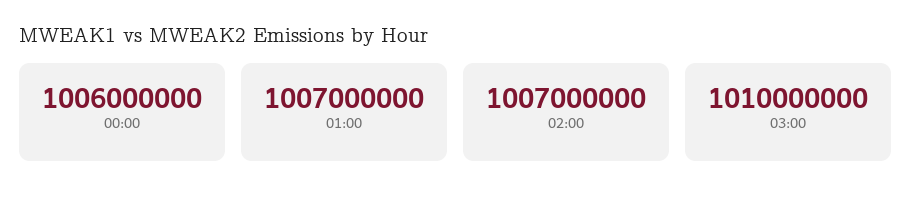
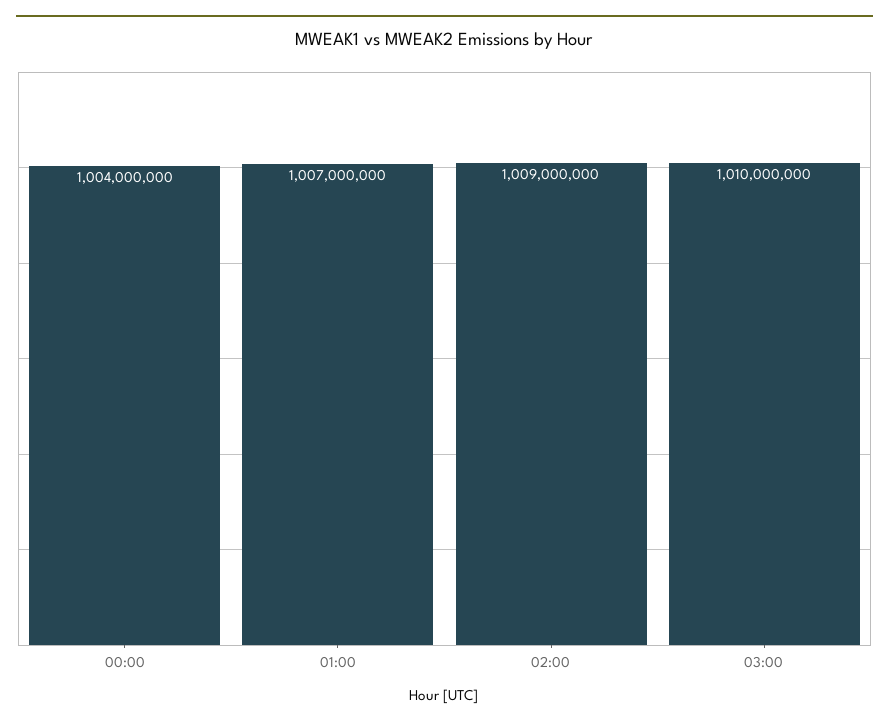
  {
-   "00:00": 1006000000,
+   "00:00": 1004000000,
    "01:00": 1007000000,
-   "02:00": 1007000000,
+   "02:00": 1009000000,
    "03:00": 1010000000
  }

